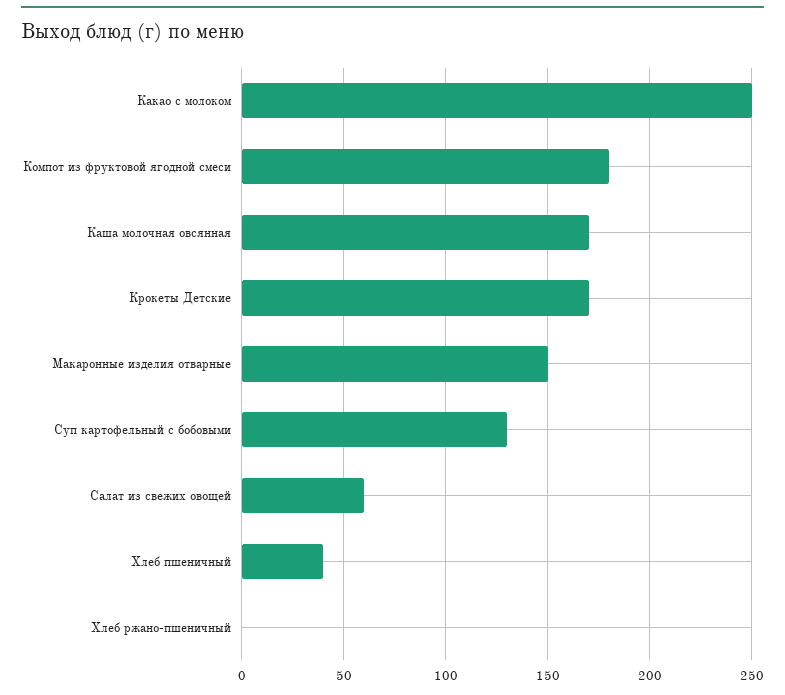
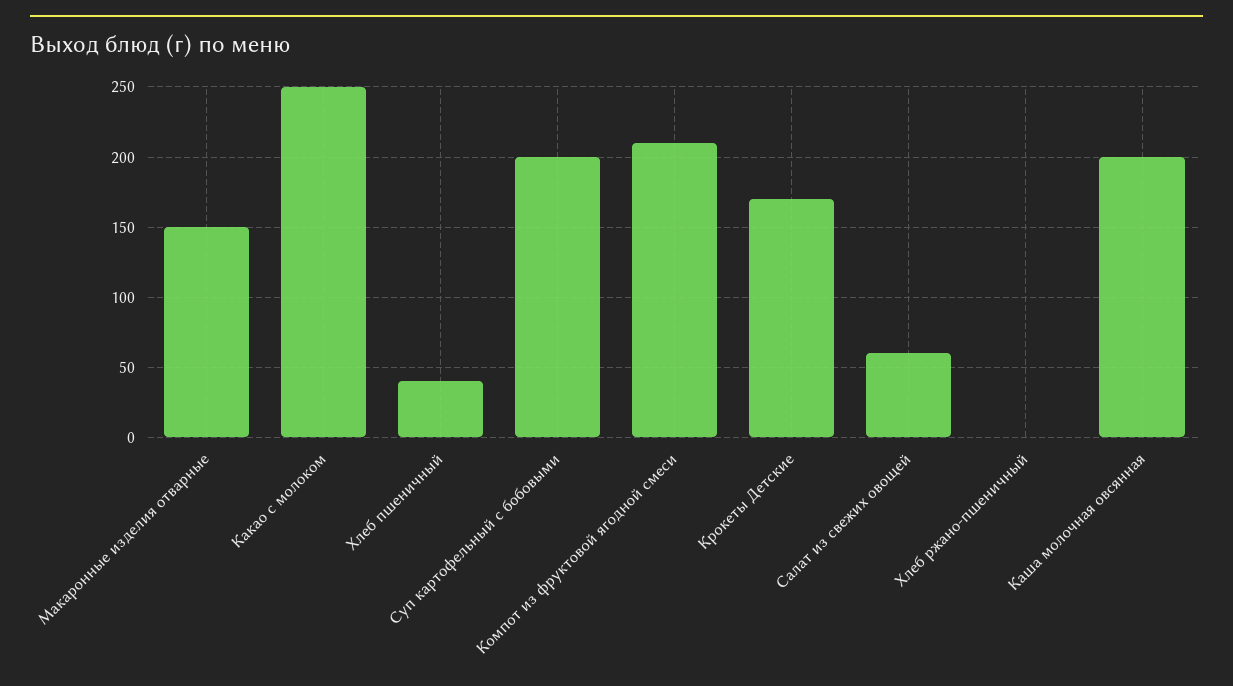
  {
    "Какао с молоком": 250,
-   "Компот из фруктовой ягодной смеси": 180,
+   "Компот из фруктовой ягодной смеси": 210,
-   "Каша молочная овсянная": 170,
+   "Каша молочная овсянная": 200,
    "Крокеты Детские": 170,
    "Макаронные изделия отварные": 150,
-   "Суп картофельный с бобовыми": 130,
+   "Суп картофельный с бобовыми": 200,
    "Салат из свежих овощей": 60,
    "Хлеб пшеничный": 40,
    "Хлеб ржано-пшеничный": 0
  }

